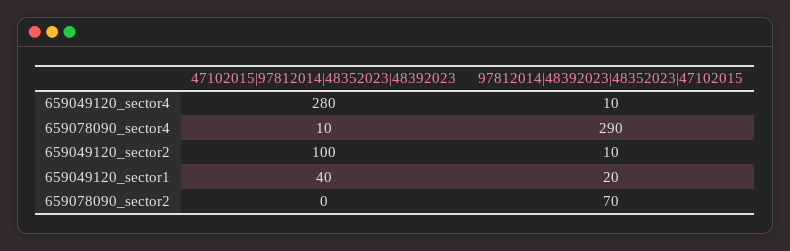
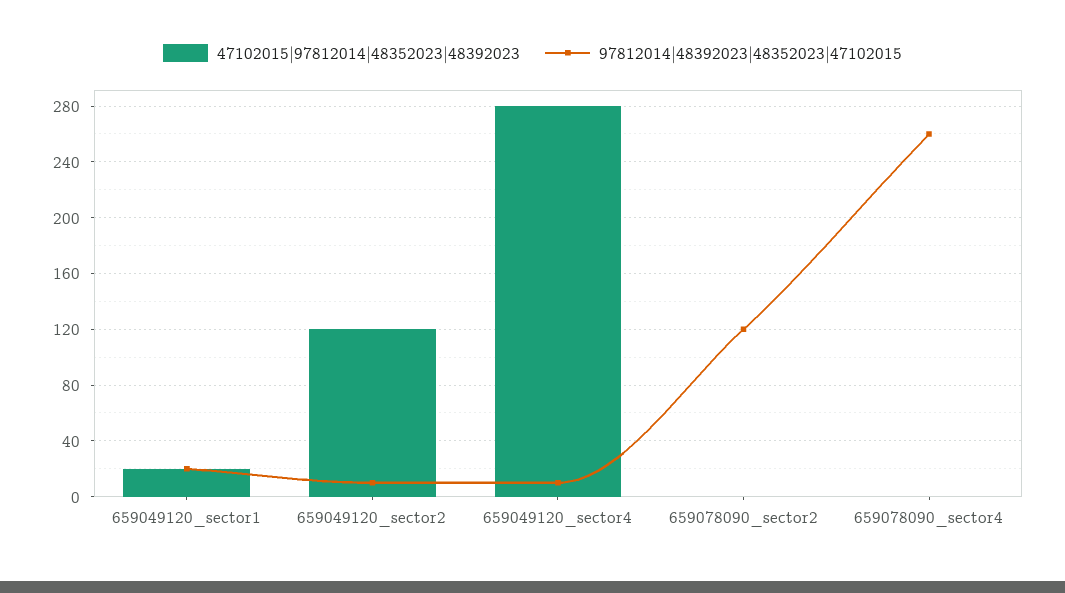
  {
    "47102015|97812014|48352023|48392023": {
      "659049120_sector4": 280,
-     "659078090_sector4": 10,
+     "659078090_sector4": 0,
-     "659049120_sector2": 100,
+     "659049120_sector2": 120,
-     "659049120_sector1": 40,
+     "659049120_sector1": 20,
      "659078090_sector2": 0
    },
    "97812014|48392023|48352023|47102015": {
      "659049120_sector4": 10,
-     "659078090_sector4": 290,
+     "659078090_sector4": 260,
      "659049120_sector2": 10,
      "659049120_sector1": 20,
-     "659078090_sector2": 70
+     "659078090_sector2": 120
    }
  }

